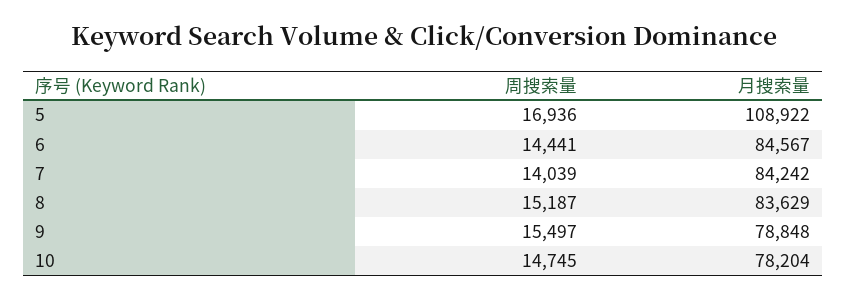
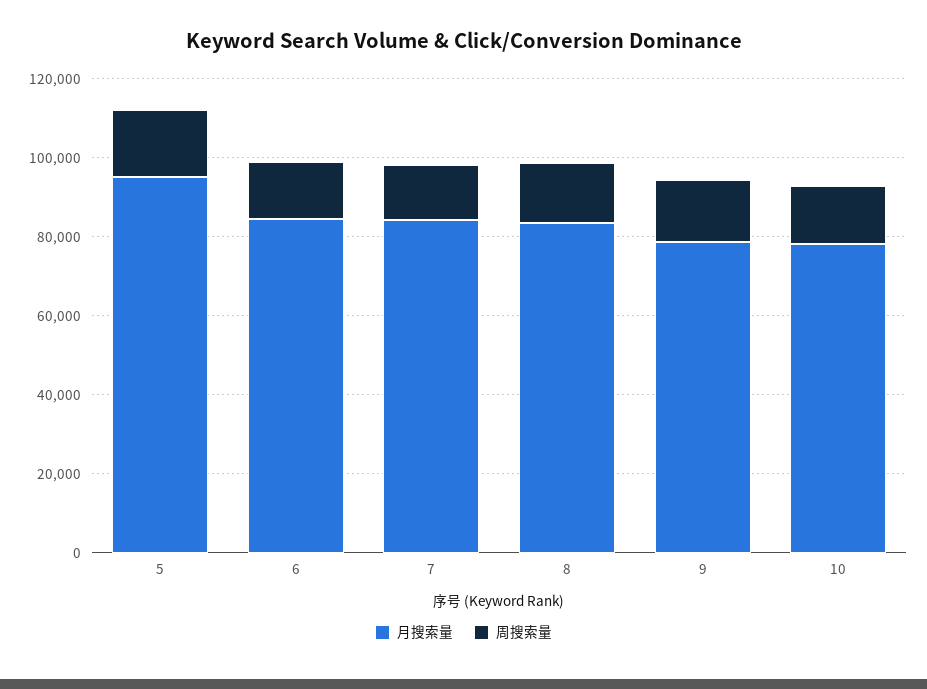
  {
    "周搜索量": {
      "5": 16936,
      "6": 14441,
      "7": 14039,
      "8": 15187,
      "9": 15497,
      "10": 14745
    },
    "月搜索量": {
-     "5": 108922,
+     "5": 95000,
      "6": 84567,
      "7": 84242,
      "8": 83629,
      "9": 78848,
      "10": 78204
    }
  }

